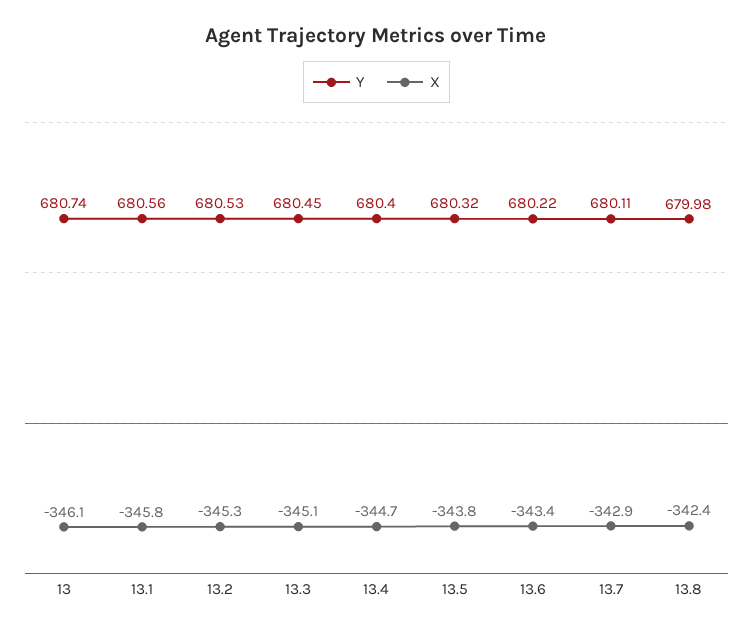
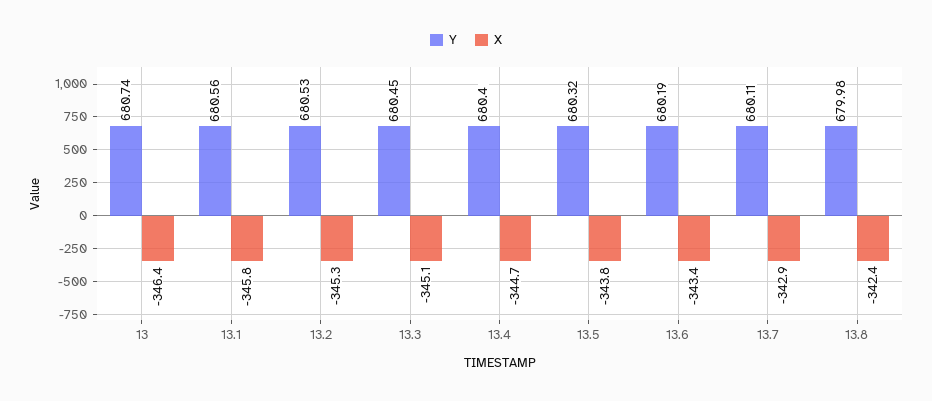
  {
    "Y": {
      "13": 680.74,
      "13.1": 680.56,
      "13.2": 680.53,
      "13.3": 680.45,
      "13.4": 680.4,
      "13.5": 680.32,
-     "13.6": 680.22,
+     "13.6": 680.19,
      "13.7": 680.11,
      "13.8": 679.98
    },
    "X": {
-     "13": -346.1,
+     "13": -346.4,
      "13.1": -345.8,
      "13.2": -345.3,
      "13.3": -345.1,
      "13.4": -344.7,
      "13.5": -343.8,
      "13.6": -343.4,
      "13.7": -342.9,
      "13.8": -342.4
    }
  }

